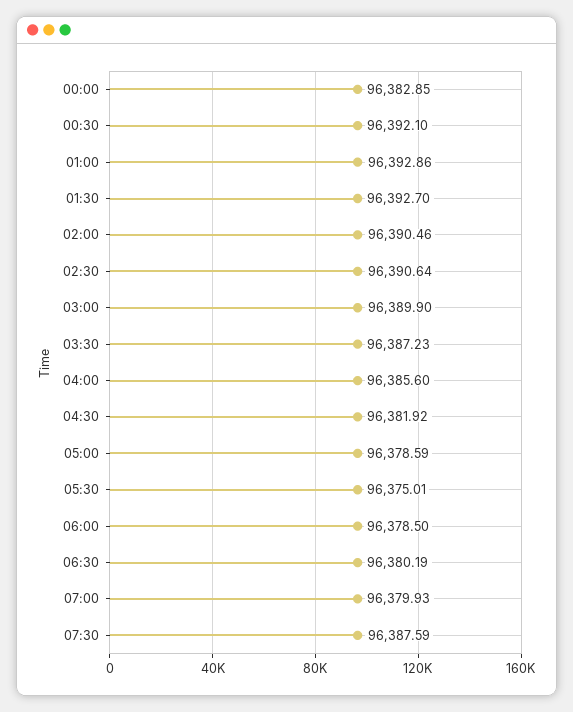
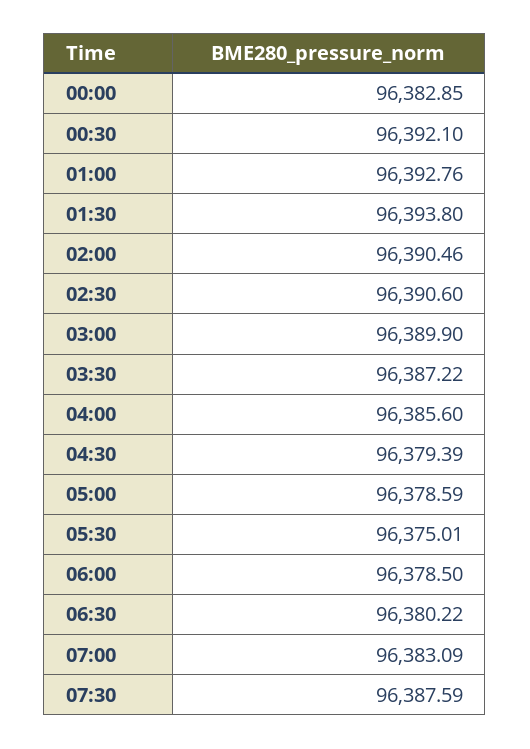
  {
    "00:00": 96382.85,
    "00:30": 96392.1,
-   "01:00": 96392.86,
+   "01:00": 96392.76,
-   "01:30": 96392.7,
+   "01:30": 96393.8,
    "02:00": 96390.46,
-   "02:30": 96390.64,
+   "02:30": 96390.6,
    "03:00": 96389.9,
-   "03:30": 96387.23,
+   "03:30": 96387.22,
    "04:00": 96385.6,
-   "04:30": 96381.92,
+   "04:30": 96379.39,
    "05:00": 96378.59,
    "05:30": 96375.01,
    "06:00": 96378.5,
-   "06:30": 96380.19,
+   "06:30": 96380.22,
-   "07:00": 96379.93,
+   "07:00": 96383.09,
    "07:30": 96387.59
  }

